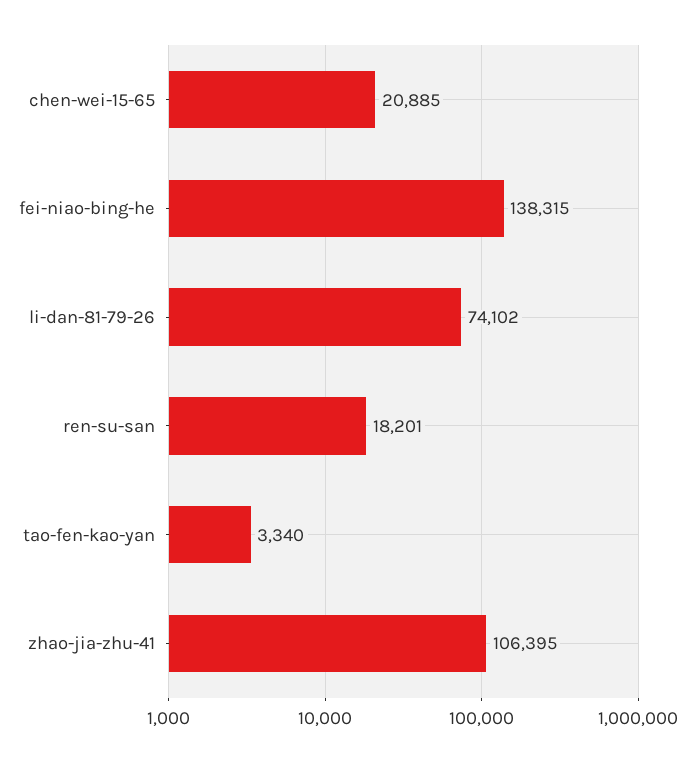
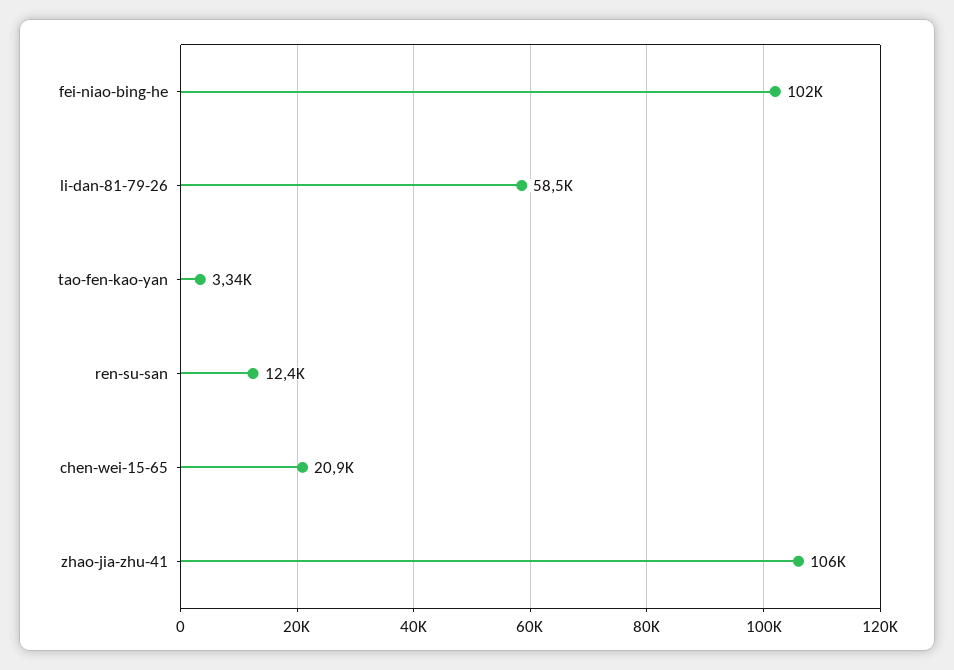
  {
    "chen-wei-15-65": 20885,
-   "fei-niao-bing-he": 138315,
+   "fei-niao-bing-he": 102000,
-   "li-dan-81-79-26": 74102,
+   "li-dan-81-79-26": 58500,
-   "ren-su-san": 18201,
+   "ren-su-san": 12400,
    "tao-fen-kao-yan": 3340,
    "zhao-jia-zhu-41": 106395
  }

